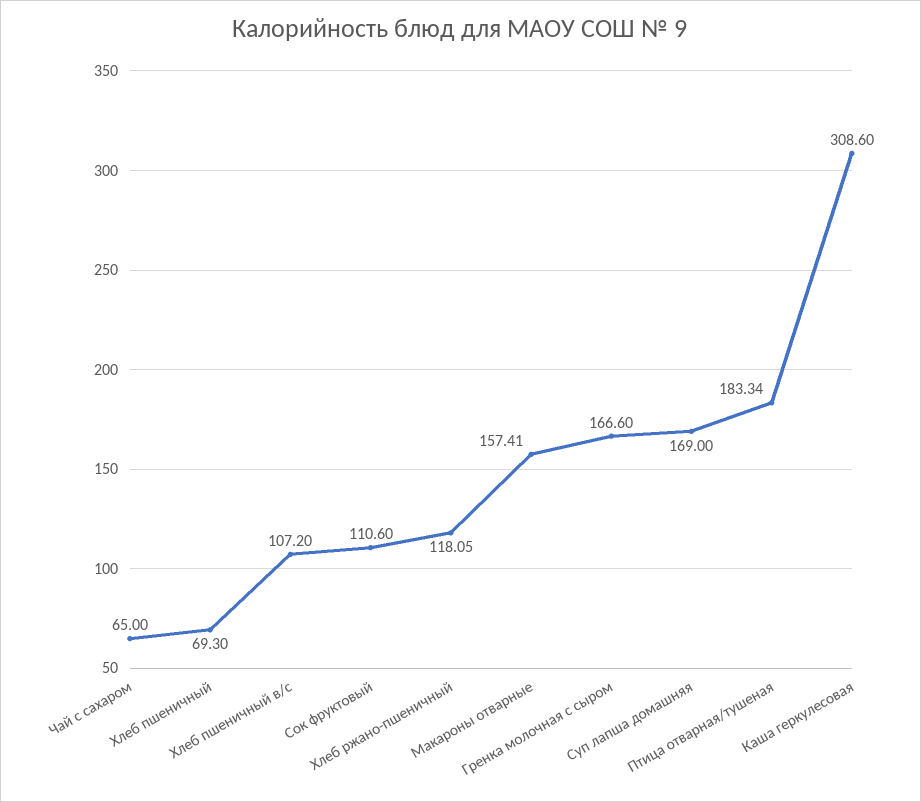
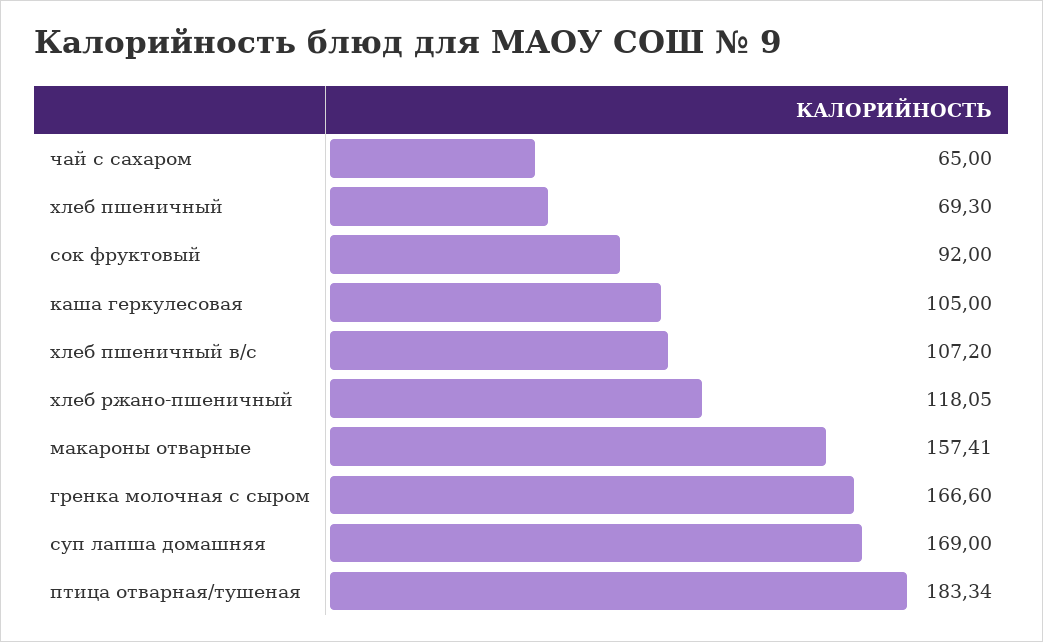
  {
    "Чай с сахаром": 65,
    "Хлеб пшеничный": 69.3,
    "Хлеб пшеничный в/с": 107.2,
-   "Сок фруктовый": 110.6,
+   "Сок фруктовый": 92,
    "Хлеб ржано-пшеничный": 118.05,
    "Макароны отварные": 157.41,
    "Гренка молочная с сыром": 166.6,
    "Суп лапша домашняя": 169,
    "Птица отварная/тушеная": 183.34,
-   "Каша геркулесовая": 308.6
+   "Каша геркулесовая": 105
  }

